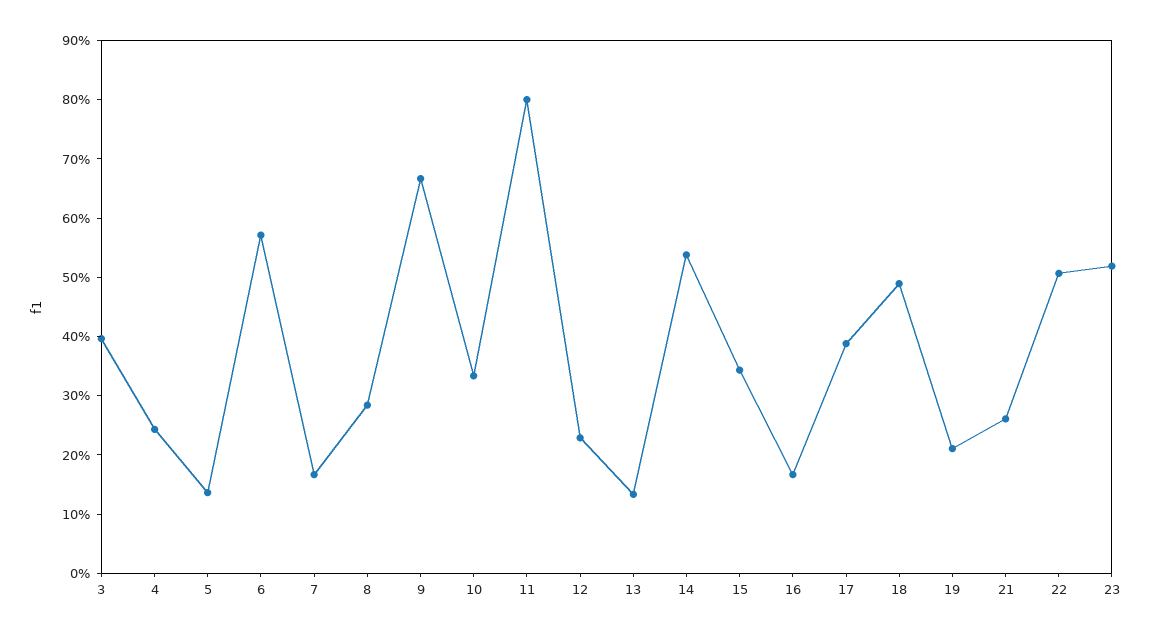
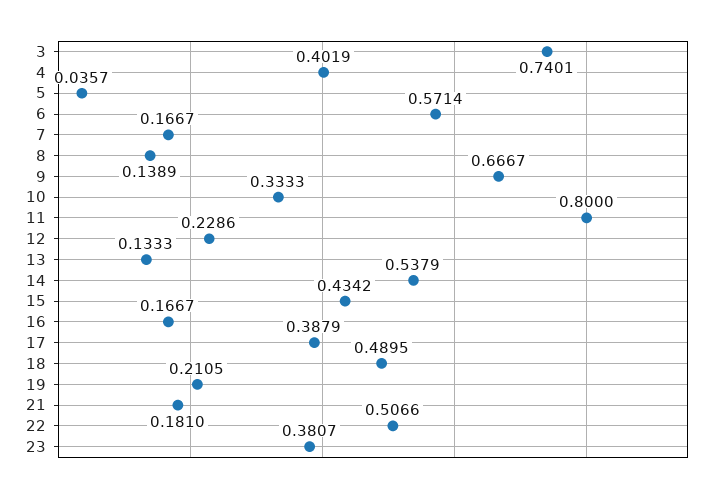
  {
-   "3": 0.4,
+   "3": 0.7401,
-   "4": 0.24,
+   "4": 0.4019,
-   "5": 0.14,
+   "5": 0.0357,
    "6": 0.5714,
    "7": 0.1667,
-   "8": 0.28,
+   "8": 0.1389,
    "9": 0.6667,
    "10": 0.3333,
    "11": 0.8,
    "12": 0.2286,
    "13": 0.1333,
    "14": 0.5379,
-   "15": 0.34,
+   "15": 0.4342,
    "16": 0.1667,
    "17": 0.3879,
    "18": 0.4895,
    "19": 0.2105,
-   "21": 0.26,
+   "21": 0.181,
    "22": 0.5066,
-   "23": 0.52
+   "23": 0.3807
  }

